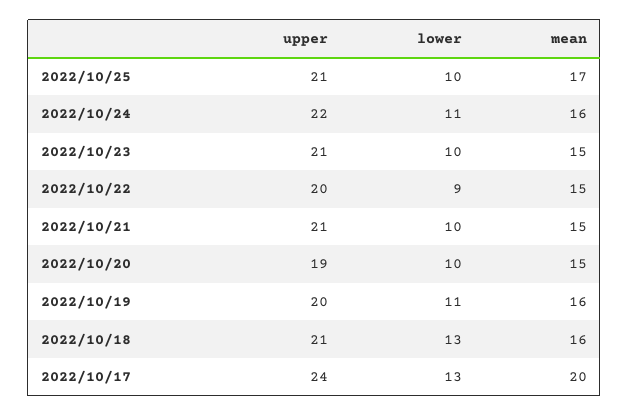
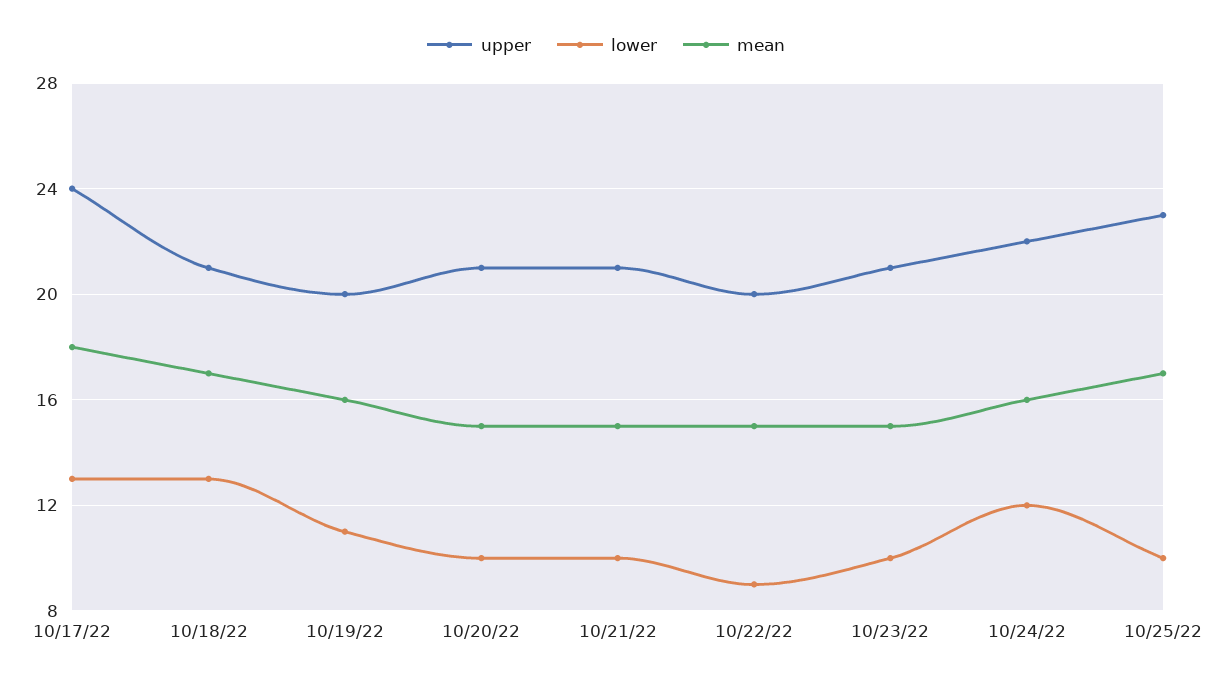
  {
    "upper": {
-     "2022/10/25": 21,
+     "2022/10/25": 23,
      "2022/10/24": 22,
      "2022/10/23": 21,
      "2022/10/22": 20,
      "2022/10/21": 21,
-     "2022/10/20": 19,
+     "2022/10/20": 21,
      "2022/10/19": 20,
      "2022/10/18": 21,
      "2022/10/17": 24
    },
    "lower": {
      "2022/10/25": 10,
-     "2022/10/24": 11,
+     "2022/10/24": 12,
      "2022/10/23": 10,
      "2022/10/22": 9,
      "2022/10/21": 10,
      "2022/10/20": 10,
      "2022/10/19": 11,
      "2022/10/18": 13,
      "2022/10/17": 13
    },
    "mean": {
      "2022/10/25": 17,
      "2022/10/24": 16,
      "2022/10/23": 15,
      "2022/10/22": 15,
      "2022/10/21": 15,
      "2022/10/20": 15,
      "2022/10/19": 16,
-     "2022/10/18": 16,
+     "2022/10/18": 17,
-     "2022/10/17": 20
+     "2022/10/17": 18
    }
  }

